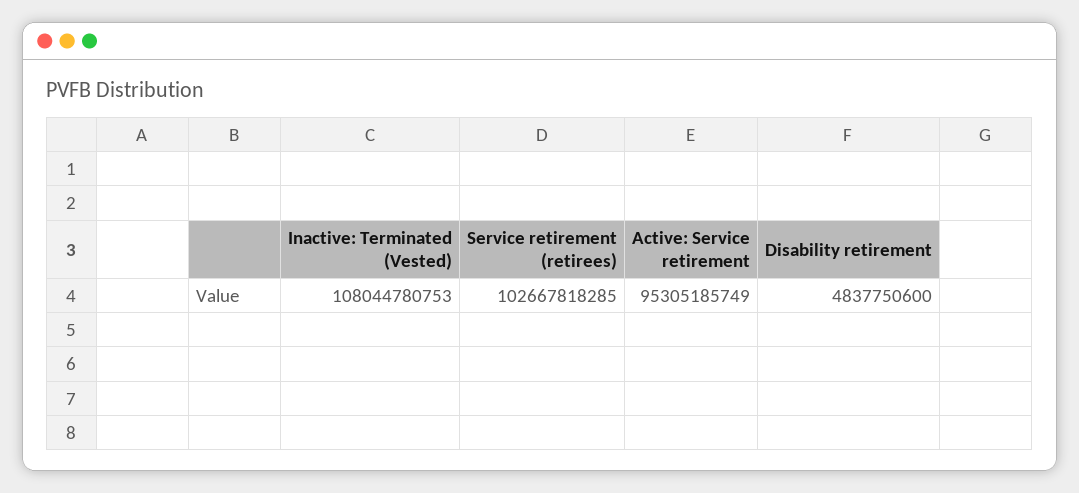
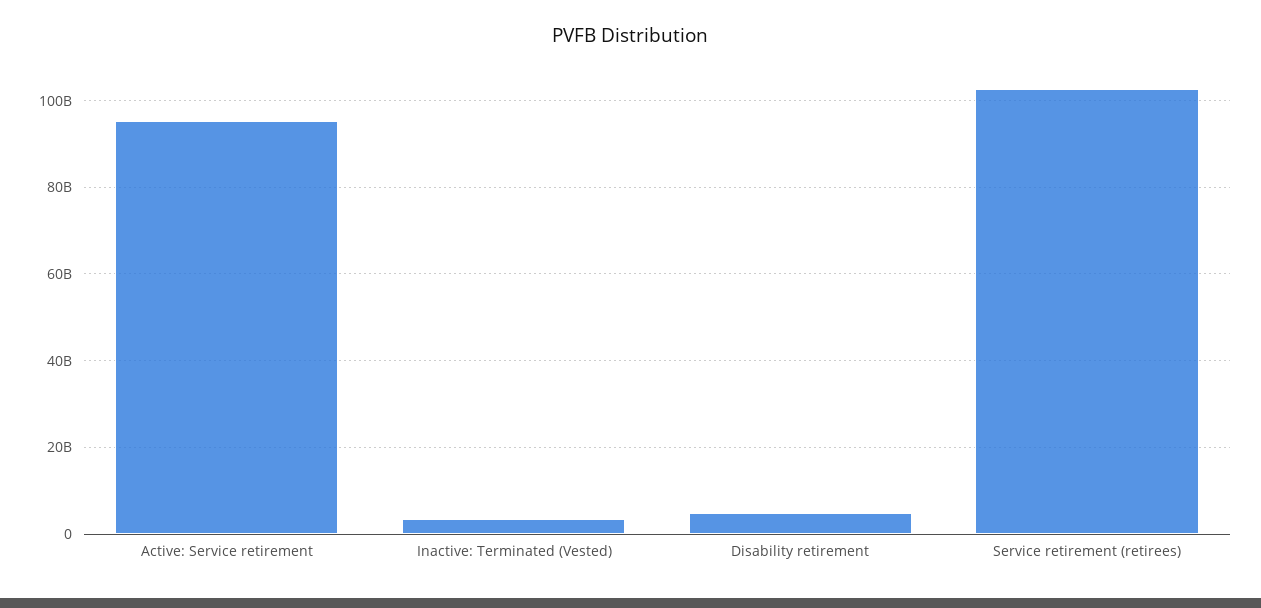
  {
-   "Inactive: Terminated (Vested)": 108044780753,
+   "Inactive: Terminated (Vested)": 4000000000,
    "Service retirement (retirees)": 102667818285,
    "Active: Service retirement": 95305185749,
    "Disability retirement": 4837750600
  }

